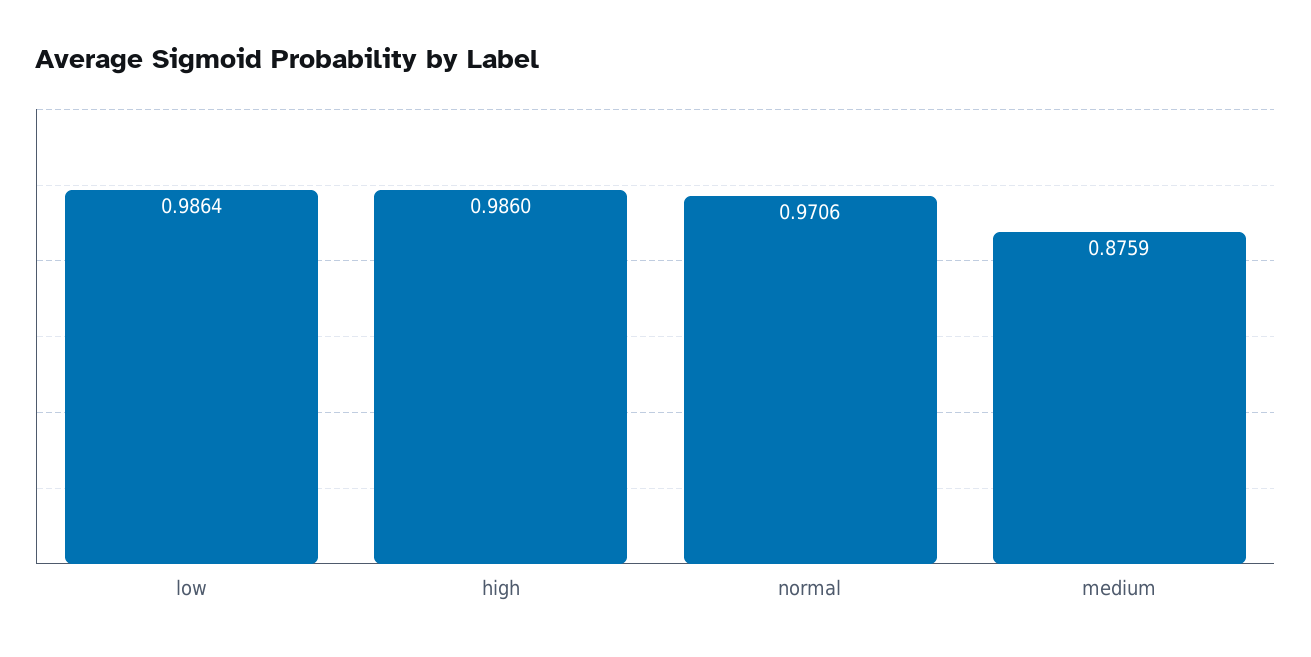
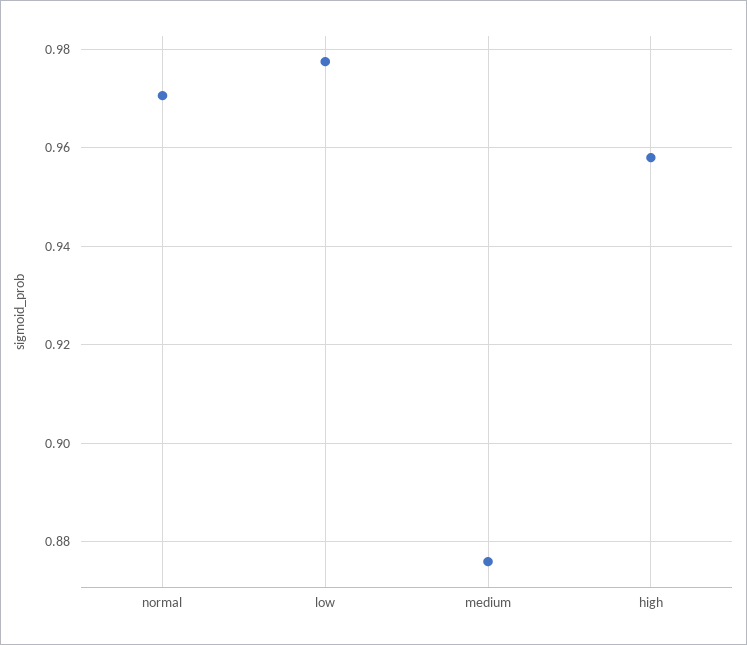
  {
-   "low": 0.9864,
+   "low": 0.978,
-   "high": 0.986,
+   "high": 0.958,
    "normal": 0.9706,
    "medium": 0.8759
  }

